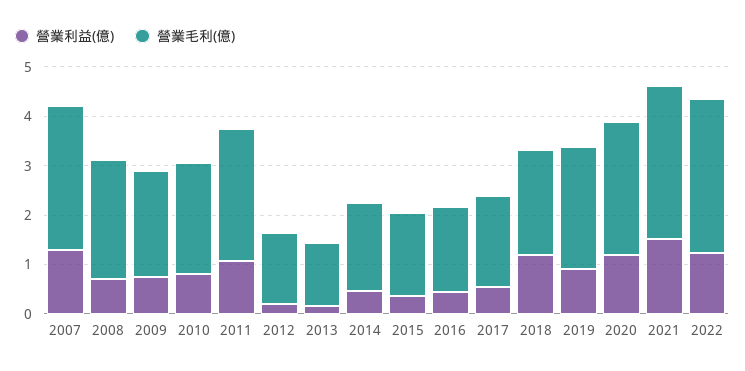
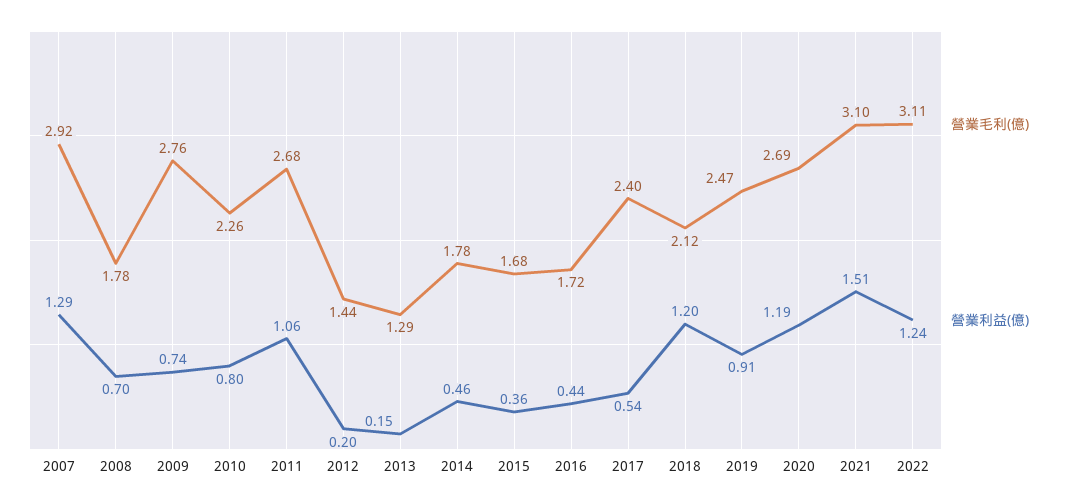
  {
    "營業利益(億)": {
      "2007": 1.29,
      "2008": 0.7,
      "2009": 0.74,
      "2010": 0.8,
      "2011": 1.06,
      "2012": 0.2,
      "2013": 0.15,
      "2014": 0.46,
      "2015": 0.36,
      "2016": 0.44,
      "2017": 0.54,
      "2018": 1.2,
      "2019": 0.91,
      "2020": 1.19,
      "2021": 1.51,
      "2022": 1.24
    },
    "營業毛利(億)": {
      "2007": 2.92,
-     "2008": 2.4,
+     "2008": 1.78,
-     "2009": 2.2,
+     "2009": 2.76,
      "2010": 2.26,
      "2011": 2.68,
      "2012": 1.44,
      "2013": 1.29,
      "2014": 1.78,
      "2015": 1.68,
      "2016": 1.72,
-     "2017": 1.8,
+     "2017": 2.4,
      "2018": 2.12,
      "2019": 2.47,
      "2020": 2.69,
      "2021": 3.1,
      "2022": 3.11
    }
  }

